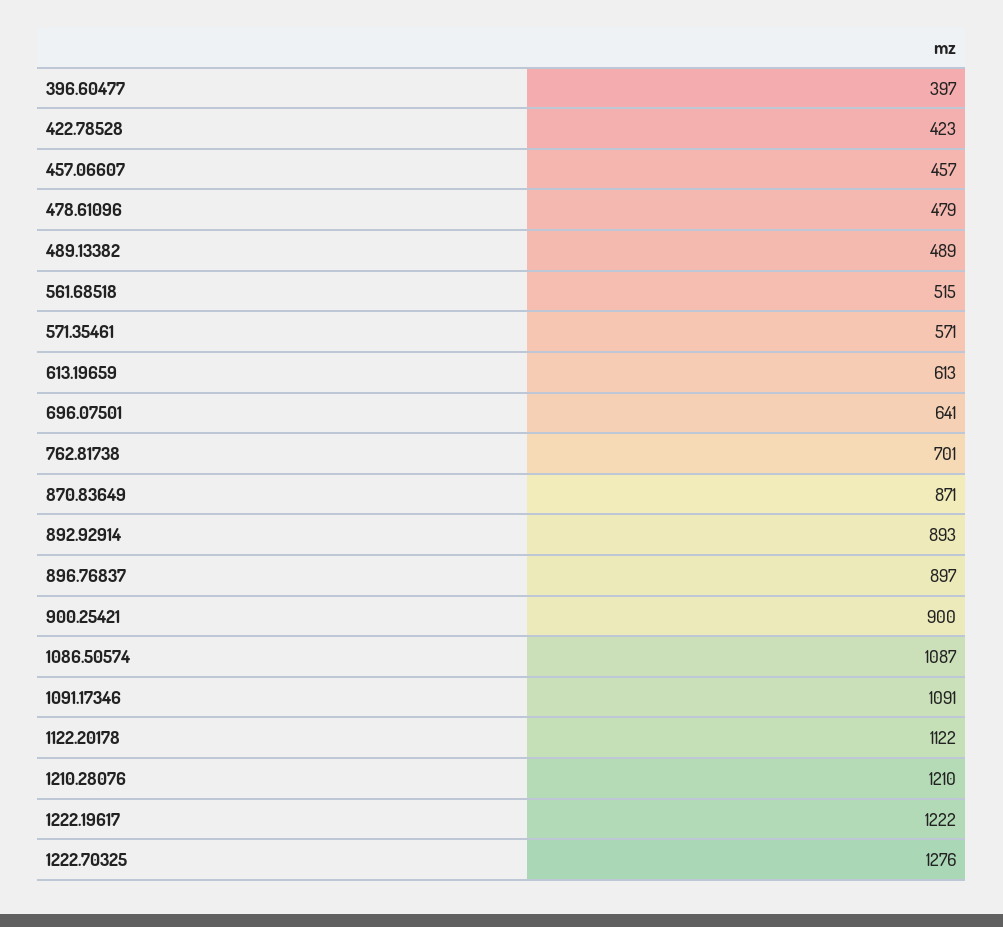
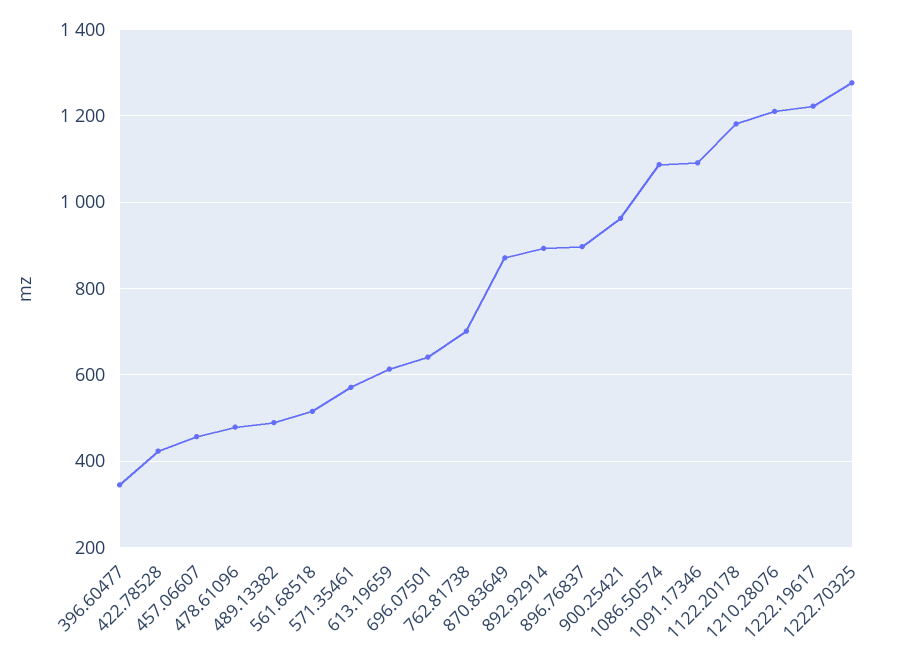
  {
-   "396.60477": 397,
+   "396.60477": 340,
    "422.78528": 423,
    "457.06607": 457,
    "478.61096": 479,
    "489.13382": 489,
    "561.68518": 515,
    "571.35461": 571,
    "613.19659": 613,
    "696.07501": 641,
    "762.81738": 701,
    "870.83649": 871,
    "892.92914": 893,
    "896.76837": 897,
-   "900.25421": 900,
+   "900.25421": 960,
    "1086.50574": 1087,
    "1091.17346": 1091,
-   "1122.20178": 1122,
+   "1122.20178": 1180,
    "1210.28076": 1210,
    "1222.19617": 1222,
    "1222.70325": 1276
  }

